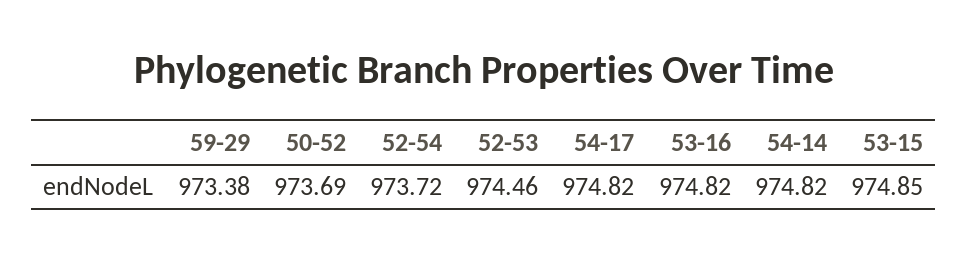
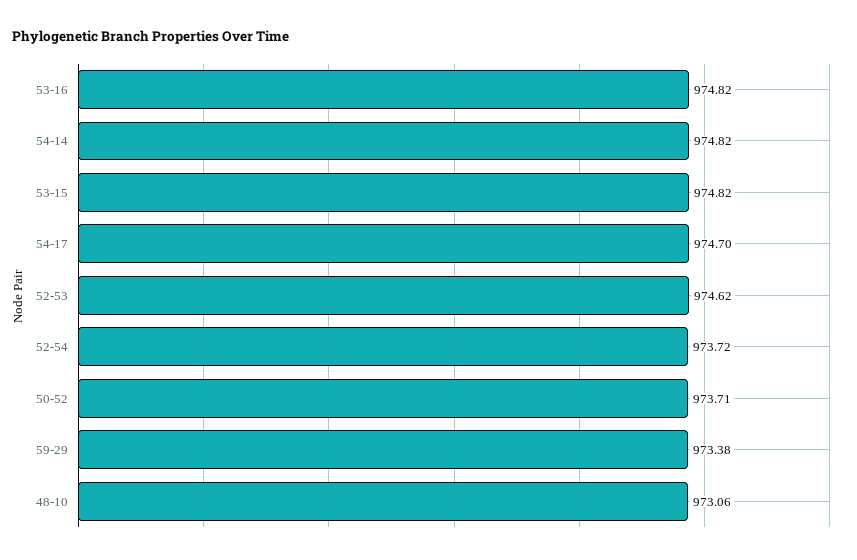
  {
    "59-29": 973.38,
-   "50-52": 973.69,
+   "50-52": 973.71,
    "52-54": 973.72,
-   "52-53": 974.46,
+   "52-53": 974.62,
-   "54-17": 974.82,
+   "54-17": 974.7,
    "53-16": 974.82,
    "54-14": 974.82,
-   "53-15": 974.85
+   "53-15": 974.82,
+   "48-10": 973.06
  }

